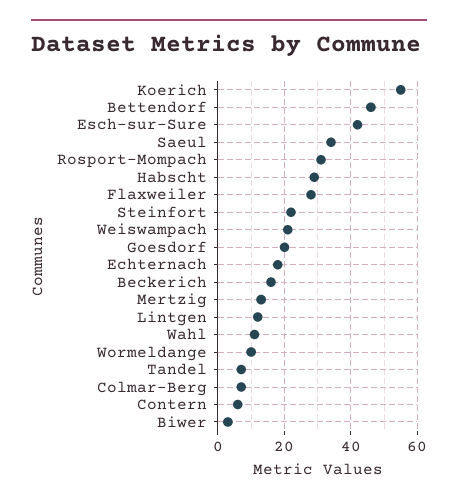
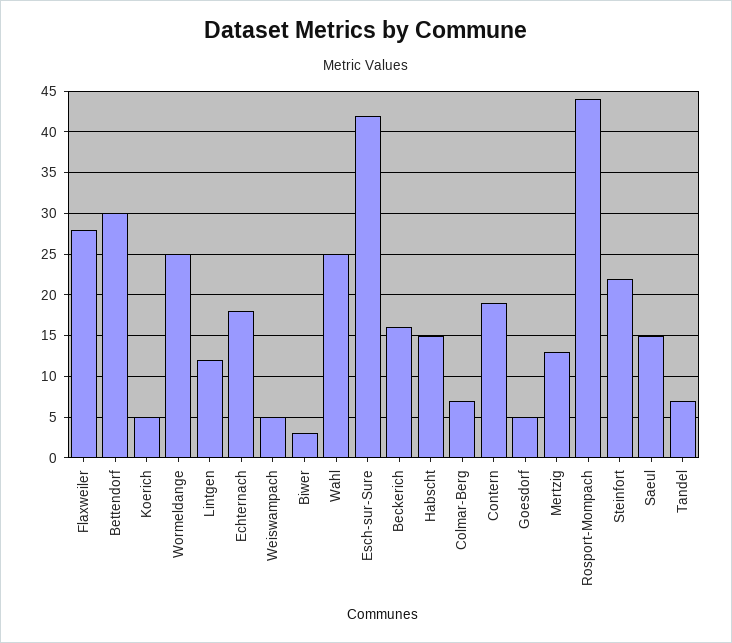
  {
-   "Koerich": 55,
+   "Koerich": 5,
-   "Bettendorf": 45,
+   "Bettendorf": 30,
    "Esch-sur-Sure": 42,
-   "Saeul": 35,
+   "Saeul": 15,
-   "Rosport-Mompach": 30,
+   "Rosport-Mompach": 44,
-   "Habscht": 30,
+   "Habscht": 15,
    "Flaxweiler": 28,
    "Steinfort": 22,
-   "Weiswampach": 20,
+   "Weiswampach": 5,
-   "Goesdorf": 20,
+   "Goesdorf": 5,
    "Echternach": 18,
    "Beckerich": 16,
    "Mertzig": 13,
    "Lintgen": 12,
-   "Wahl": 10,
+   "Wahl": 25,
-   "Wormeldange": 10,
+   "Wormeldange": 25,
    "Tandel": 7,
    "Colmar-Berg": 7,
-   "Contern": 5,
+   "Contern": 19,
    "Biwer": 3
  }

